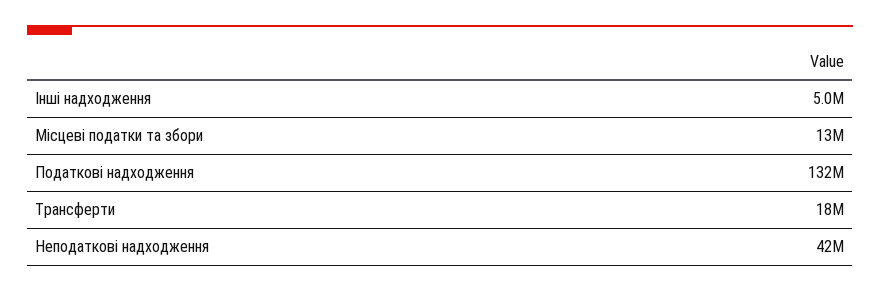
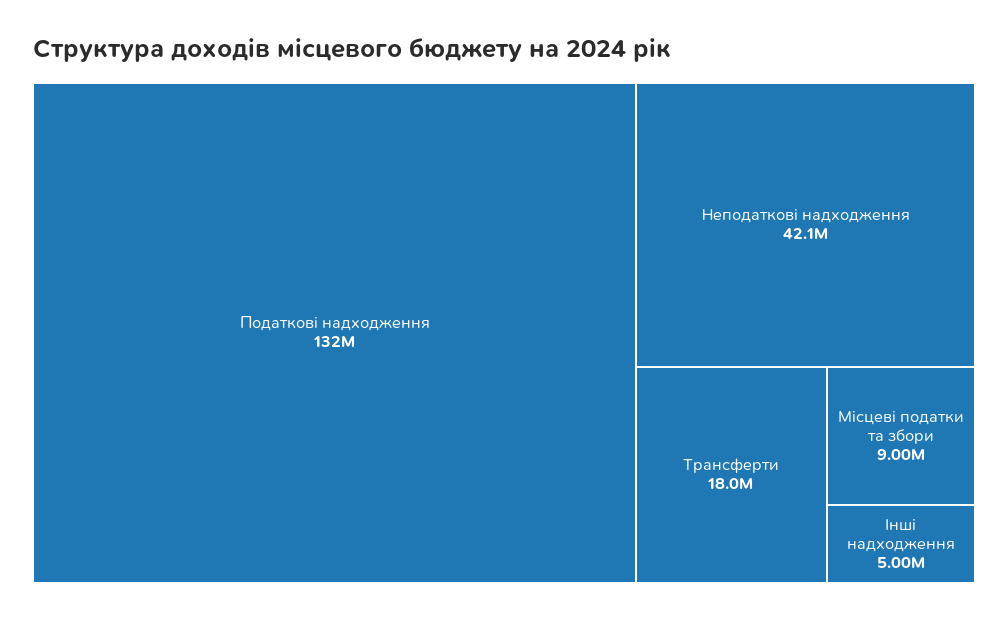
  {
    "Інші надходження": 5000000,
-   "Місцеві податки та збори": 13000000,
+   "Місцеві податки та збори": 9000000,
    "Податкові надходження": 132000000,
    "Трансферти": 18000000,
    "Неподаткові надходження": 42100000
  }

